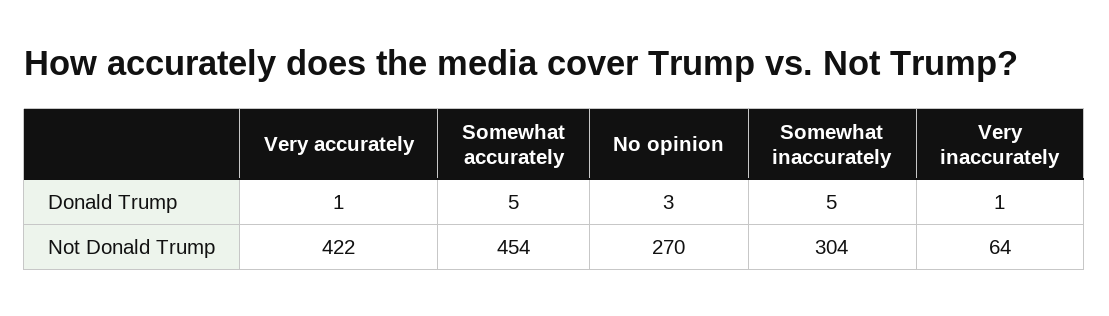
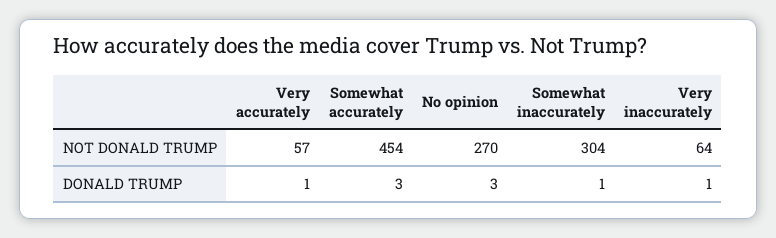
  {
    "Very accurately": {
      "Donald Trump": 1,
-     "Not Donald Trump": 422
+     "Not Donald Trump": 57
    },
    "Somewhat accurately": {
-     "Donald Trump": 5,
+     "Donald Trump": 3,
      "Not Donald Trump": 454
    },
    "No opinion": {
      "Donald Trump": 3,
      "Not Donald Trump": 270
    },
    "Somewhat inaccurately": {
-     "Donald Trump": 5,
+     "Donald Trump": 1,
      "Not Donald Trump": 304
    },
    "Very inaccurately": {
      "Donald Trump": 1,
      "Not Donald Trump": 64
    }
  }

